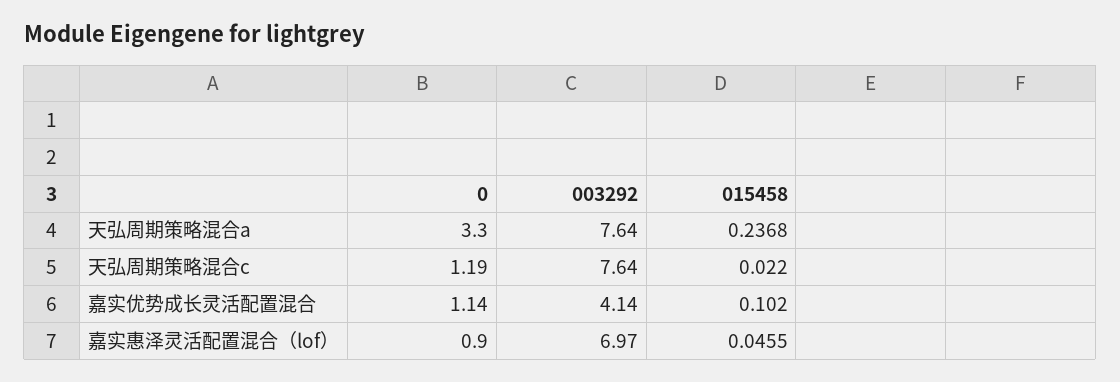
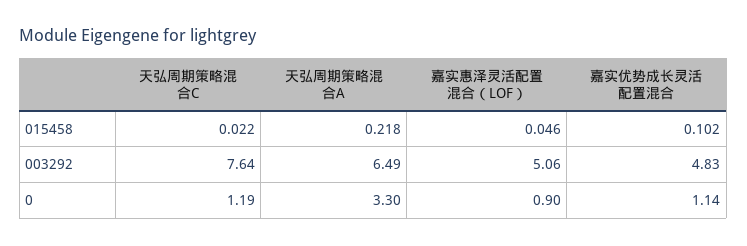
  {
    "0": {
      "天弘周期策略混合a": 3.3,
      "天弘周期策略混合c": 1.19,
      "嘉实优势成长灵活配置混合": 1.14,
      "嘉实惠泽灵活配置混合（lof）": 0.9
    },
    "003292": {
-     "天弘周期策略混合a": 7.64,
+     "天弘周期策略混合a": 6.49,
      "天弘周期策略混合c": 7.64,
-     "嘉实优势成长灵活配置混合": 4.14,
+     "嘉实优势成长灵活配置混合": 4.83,
-     "嘉实惠泽灵活配置混合（lof）": 6.97
+     "嘉实惠泽灵活配置混合（lof）": 5.06
    },
    "015458": {
-     "天弘周期策略混合a": 0.2368,
+     "天弘周期策略混合a": 0.218,
      "天弘周期策略混合c": 0.022,
      "嘉实优势成长灵活配置混合": 0.102,
      "嘉实惠泽灵活配置混合（lof）": 0.0455
    }
  }

